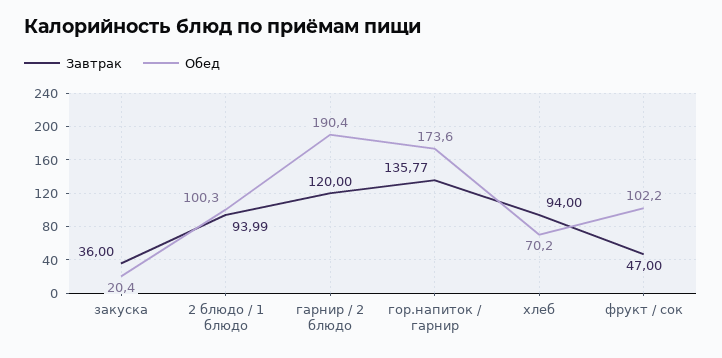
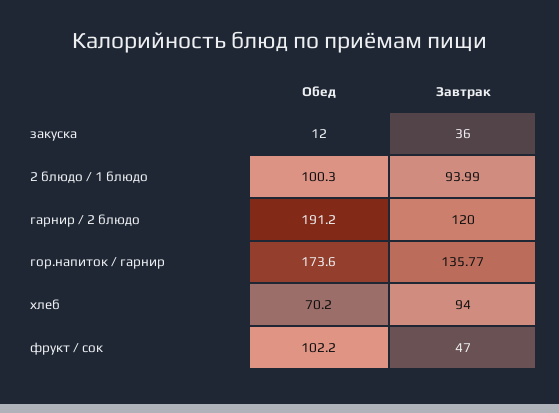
  {
    "Завтрак": {
      "закуска": 36,
      "2 блюдо / 1 блюдо": 93.99,
      "гарнир / 2 блюдо": 120,
      "гор.напиток / гарнир": 135.77,
      "хлеб": 94,
      "фрукт / сок": 47
    },
    "Обед": {
-     "закуска": 20.4,
+     "закуска": 12,
      "2 блюдо / 1 блюдо": 100.3,
-     "гарнир / 2 блюдо": 190.4,
+     "гарнир / 2 блюдо": 191.2,
      "гор.напиток / гарнир": 173.6,
      "хлеб": 70.2,
      "фрукт / сок": 102.2
    }
  }

